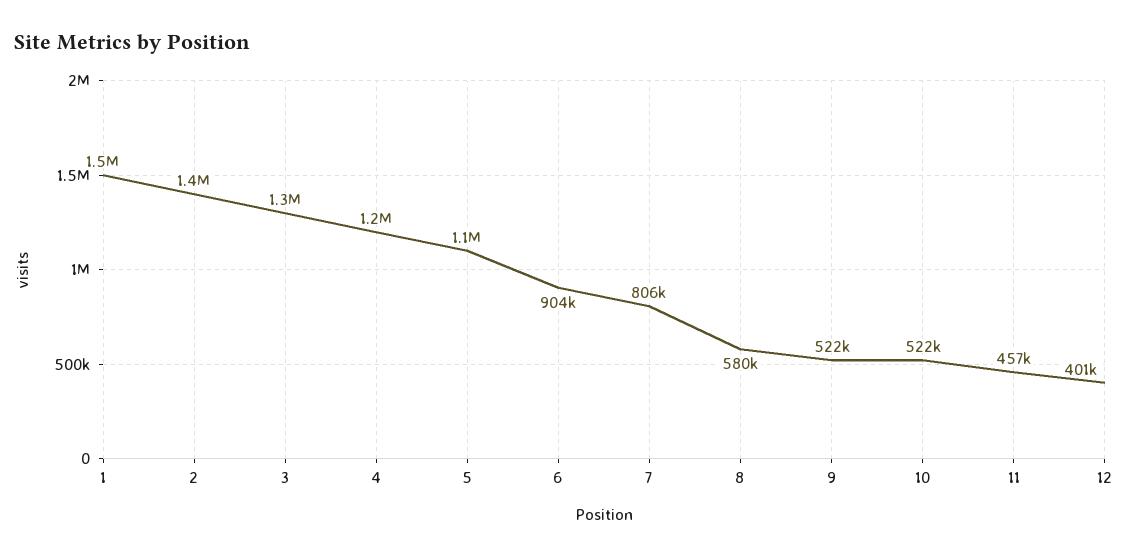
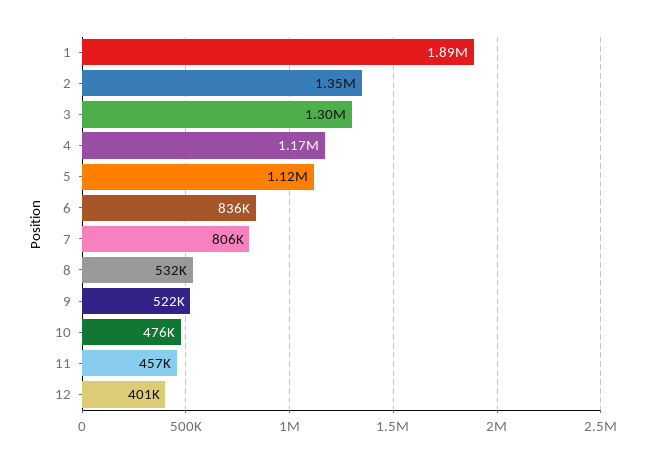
  {
-   "1": 1500000,
+   "1": 1890000,
    "2": 1350000,
    "3": 1300000,
    "4": 1170000,
    "5": 1120000,
-   "6": 904000,
+   "6": 836000,
    "7": 806000,
-   "8": 580000,
+   "8": 532000,
    "9": 522000,
-   "10": 522000,
+   "10": 476000,
    "11": 457000,
    "12": 401000
  }

